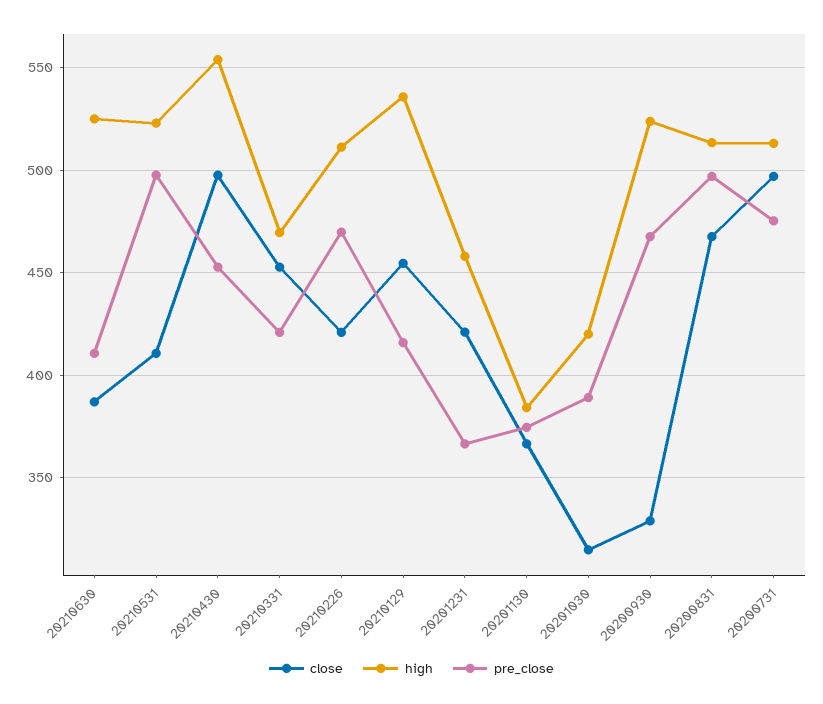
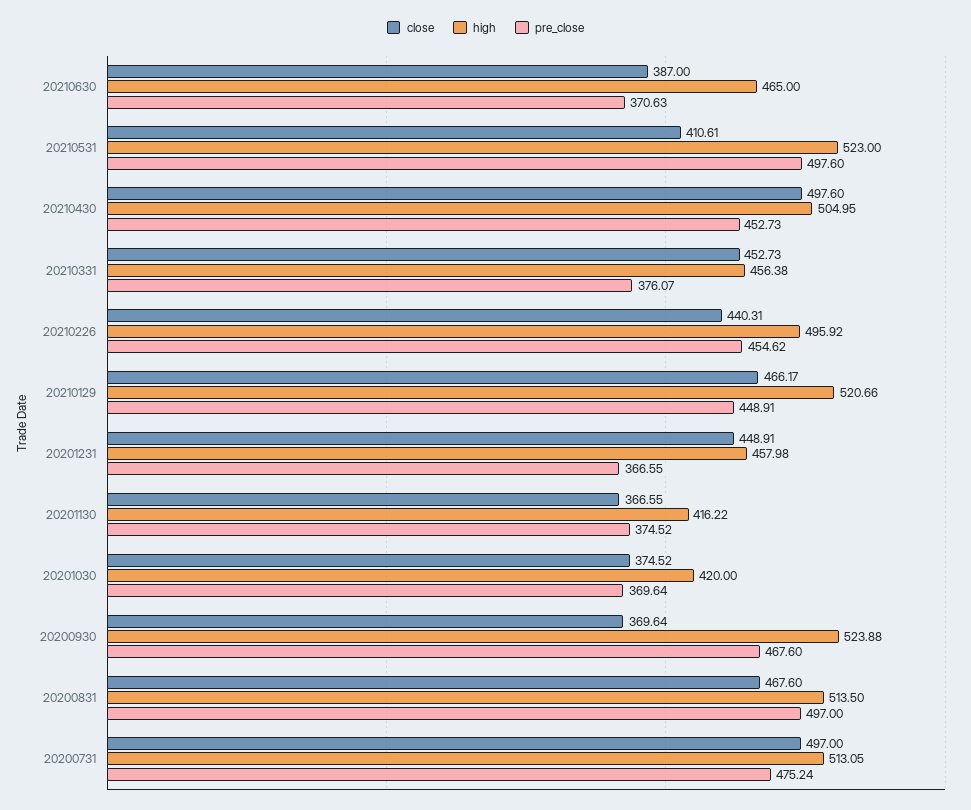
  {
    "close": {
      "20210630": 387,
      "20210531": 410.61,
      "20210430": 497.6,
      "20210331": 452.73,
-     "20210226": 420,
+     "20210226": 440.31,
-     "20210129": 455,
+     "20210129": 466.17,
-     "20201231": 420,
+     "20201231": 448.91,
      "20201130": 366.55,
-     "20201030": 315,
+     "20201030": 374.52,
-     "20200930": 330,
+     "20200930": 369.64,
      "20200831": 467.6,
      "20200731": 497
    },
    "high": {
-     "20210630": 525,
+     "20210630": 465,
      "20210531": 523,
-     "20210430": 555,
+     "20210430": 504.95,
-     "20210331": 470,
+     "20210331": 456.38,
-     "20210226": 510,
+     "20210226": 495.92,
-     "20210129": 535,
+     "20210129": 520.66,
      "20201231": 457.98,
-     "20201130": 385,
+     "20201130": 416.22,
      "20201030": 420,
      "20200930": 523.88,
      "20200831": 513.5,
      "20200731": 513.05
    },
    "pre_close": {
-     "20210630": 410,
+     "20210630": 370.63,
      "20210531": 497.6,
      "20210430": 452.73,
-     "20210331": 420,
+     "20210331": 376.07,
-     "20210226": 470,
+     "20210226": 454.62,
-     "20210129": 415,
+     "20210129": 448.91,
      "20201231": 366.55,
      "20201130": 374.52,
-     "20201030": 390,
+     "20201030": 369.64,
      "20200930": 467.6,
      "20200831": 497,
      "20200731": 475.24
    }
  }

